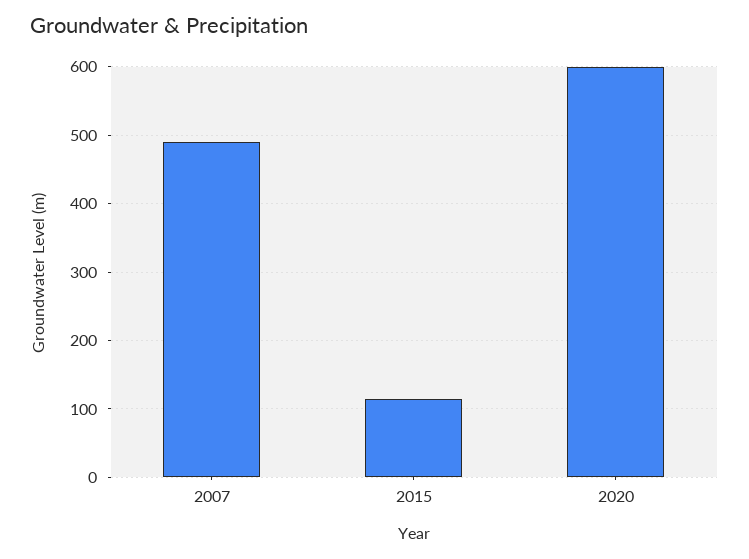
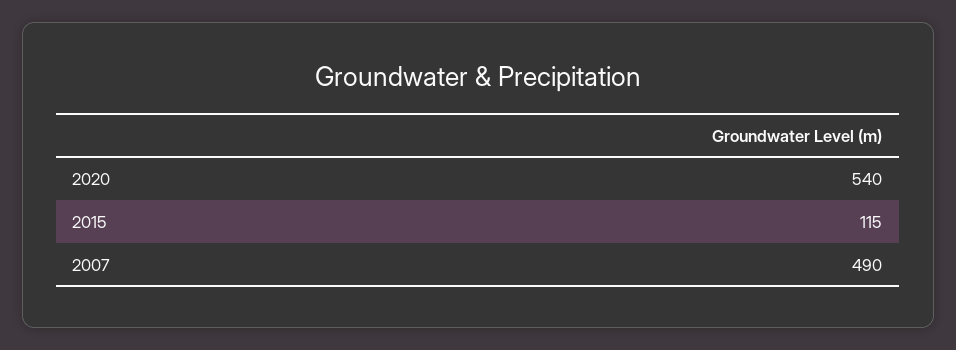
  {
    "2007": 490,
    "2015": 115,
-   "2020": 600
+   "2020": 540
  }

